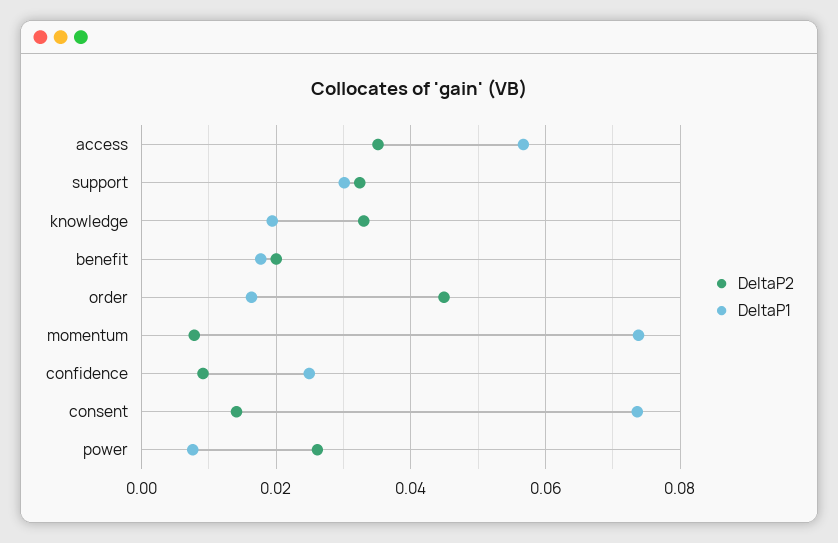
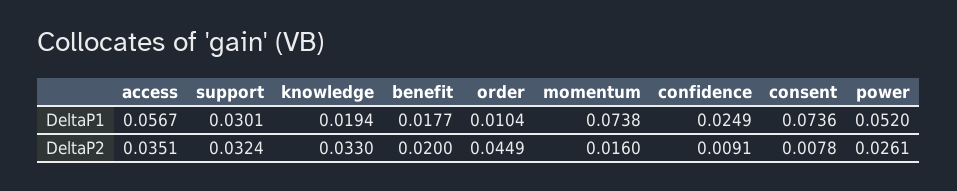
  {
    "DeltaP2": {
      "access": 0.0351,
      "support": 0.0324,
      "knowledge": 0.033,
      "benefit": 0.02,
      "order": 0.0449,
-     "momentum": 0.008,
+     "momentum": 0.016,
      "confidence": 0.0091,
-     "consent": 0.014,
+     "consent": 0.0078,
      "power": 0.0261
    },
    "DeltaP1": {
      "access": 0.0567,
      "support": 0.0301,
      "knowledge": 0.0194,
      "benefit": 0.0177,
-     "order": 0.016,
+     "order": 0.0104,
      "momentum": 0.0738,
      "confidence": 0.0249,
      "consent": 0.0736,
-     "power": 0.008
+     "power": 0.052
    }
  }

